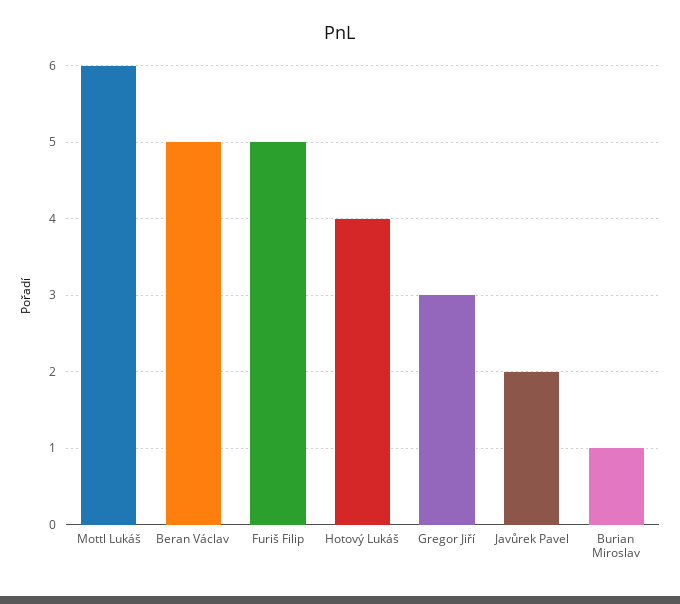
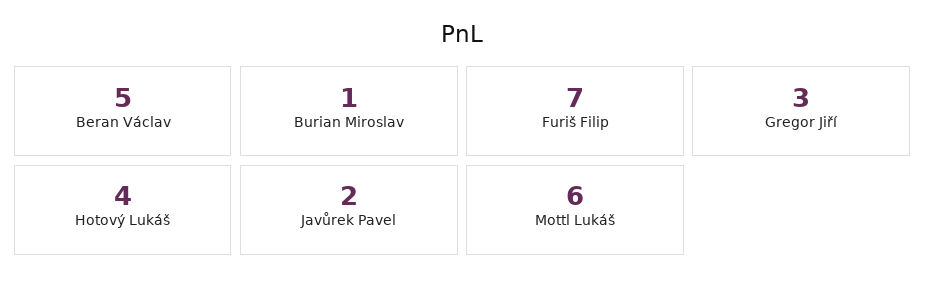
  {
    "Mottl Lukáš": 6,
    "Beran Václav": 5,
-   "Furiš Filip": 5,
+   "Furiš Filip": 7,
    "Hotový Lukáš": 4,
    "Gregor Jiří": 3,
    "Javůrek Pavel": 2,
    "Burian Miroslav": 1
  }

